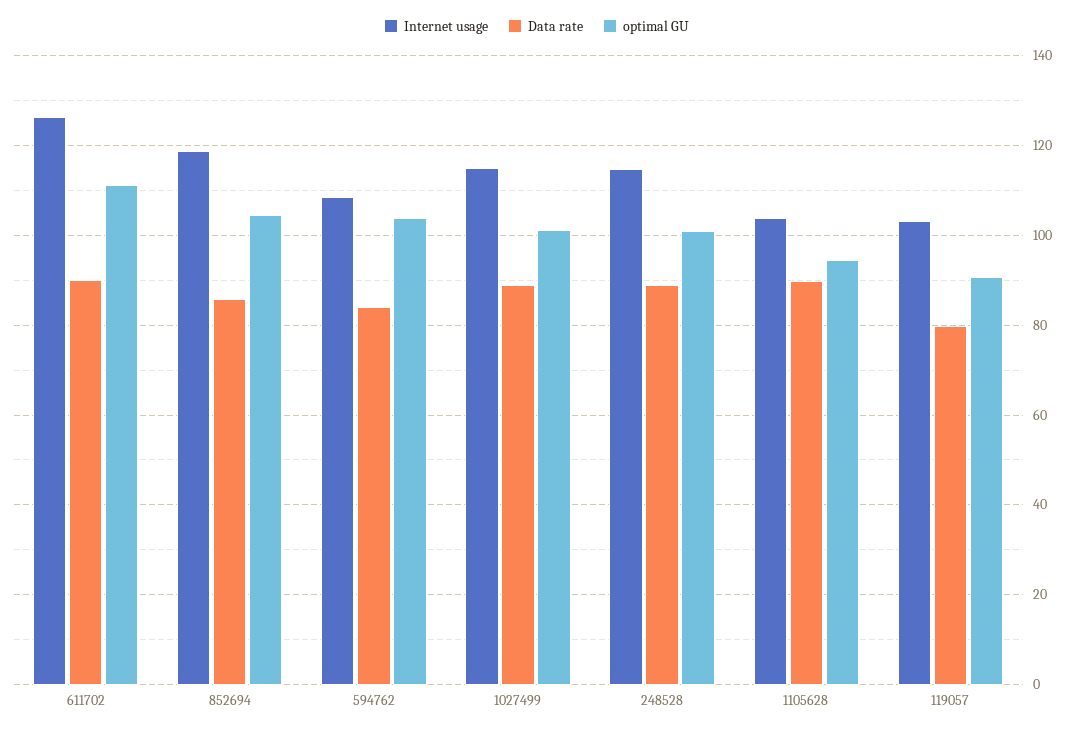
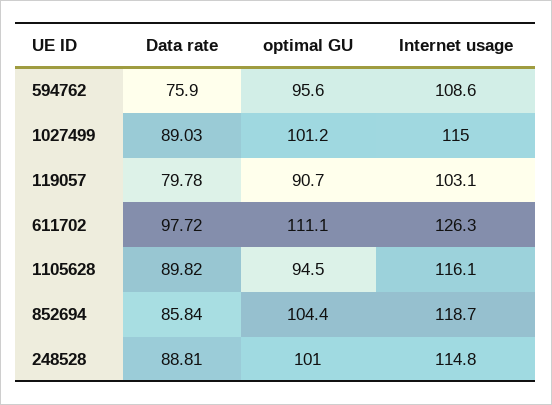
  {
    "Internet usage": {
      "611702": 126.3,
      "852694": 118.7,
      "594762": 108.6,
      "1027499": 115,
      "248528": 114.8,
-     "1105628": 104,
+     "1105628": 116.1,
      "119057": 103.1
    },
    "Data rate": {
-     "611702": 90,
+     "611702": 97.72,
      "852694": 85.84,
-     "594762": 84,
+     "594762": 75.9,
      "1027499": 89.03,
      "248528": 88.81,
      "1105628": 89.82,
      "119057": 79.78
    },
    "optimal GU": {
      "611702": 111.1,
      "852694": 104.4,
-     "594762": 104,
+     "594762": 95.6,
      "1027499": 101.2,
      "248528": 101,
      "1105628": 94.5,
      "119057": 90.7
    }
  }

